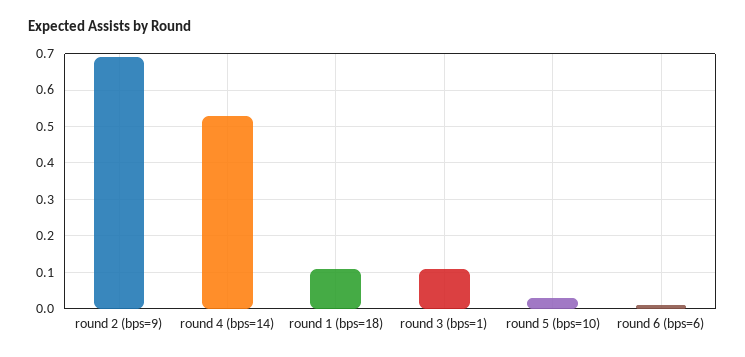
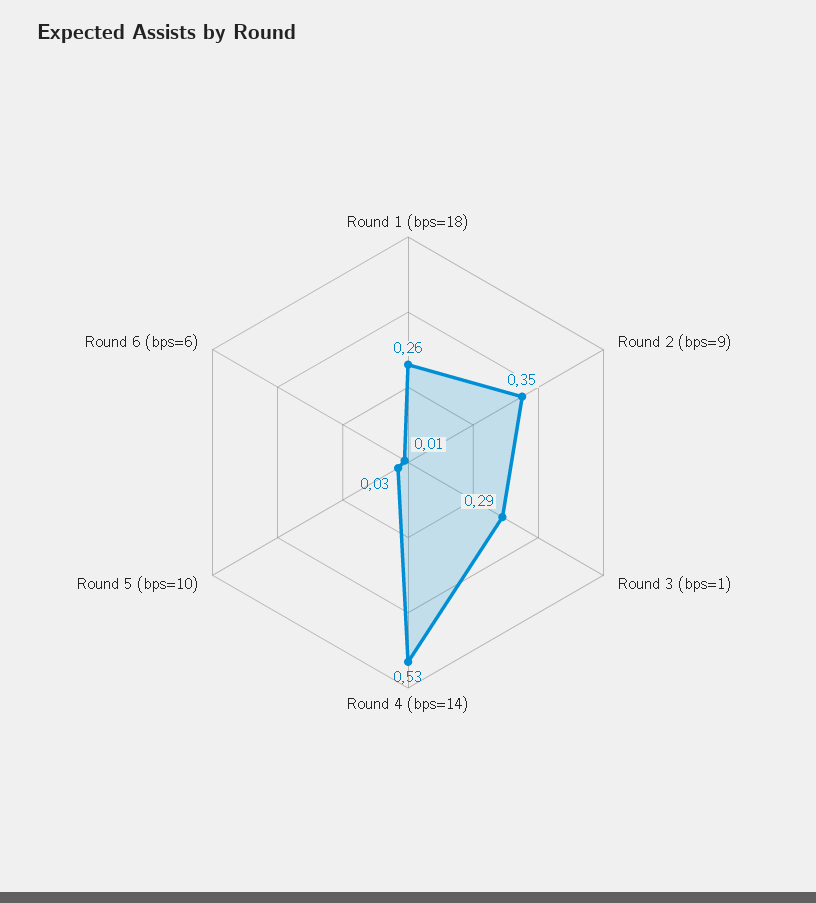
  {
-   "round 2 (bps=9)": 0.7,
+   "round 2 (bps=9)": 0.35,
    "round 4 (bps=14)": 0.53,
-   "round 1 (bps=18)": 0.1,
+   "round 1 (bps=18)": 0.26,
-   "round 3 (bps=1)": 0.1,
+   "round 3 (bps=1)": 0.29,
    "round 5 (bps=10)": 0.03,
    "round 6 (bps=6)": 0.01
  }

